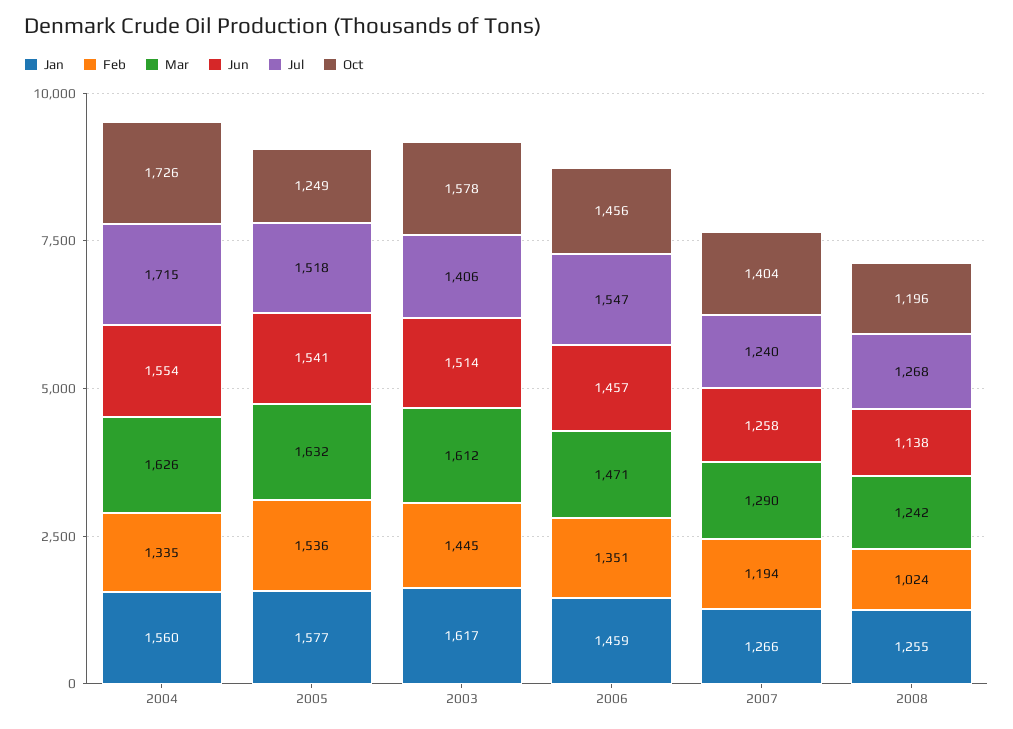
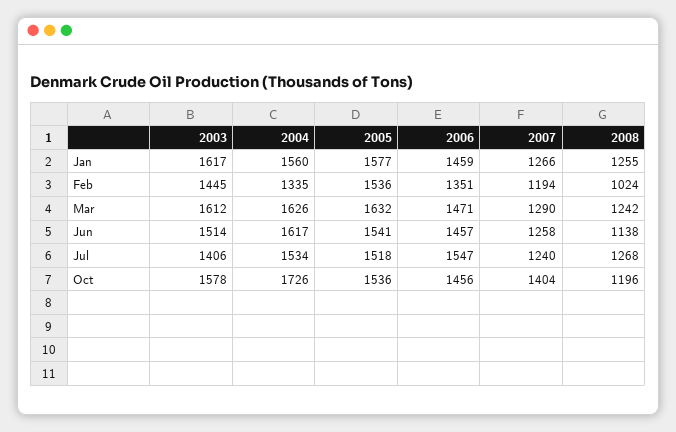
  {
    "Jan": {
      "2004": 1560,
      "2005": 1577,
      "2003": 1617,
      "2006": 1459,
      "2007": 1266,
      "2008": 1255
    },
    "Feb": {
      "2004": 1335,
      "2005": 1536,
      "2003": 1445,
      "2006": 1351,
      "2007": 1194,
      "2008": 1024
    },
    "Mar": {
      "2004": 1626,
      "2005": 1632,
      "2003": 1612,
      "2006": 1471,
      "2007": 1290,
      "2008": 1242
    },
    "Jun": {
-     "2004": 1554,
+     "2004": 1617,
      "2005": 1541,
      "2003": 1514,
      "2006": 1457,
      "2007": 1258,
      "2008": 1138
    },
    "Jul": {
-     "2004": 1715,
+     "2004": 1534,
      "2005": 1518,
      "2003": 1406,
      "2006": 1547,
      "2007": 1240,
      "2008": 1268
    },
    "Oct": {
      "2004": 1726,
-     "2005": 1249,
+     "2005": 1536,
      "2003": 1578,
      "2006": 1456,
      "2007": 1404,
      "2008": 1196
    }
  }

